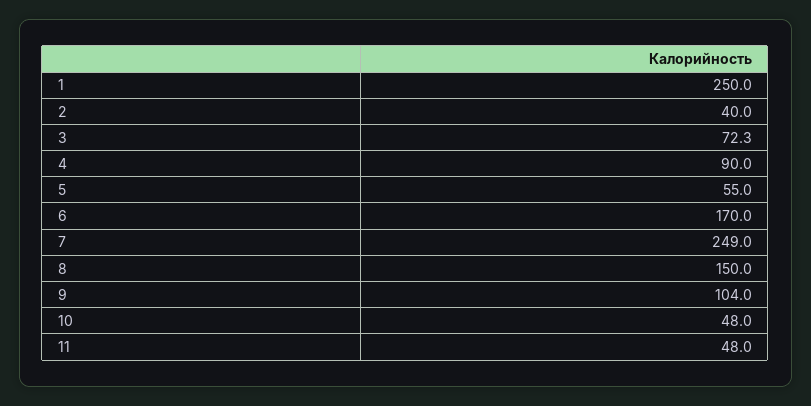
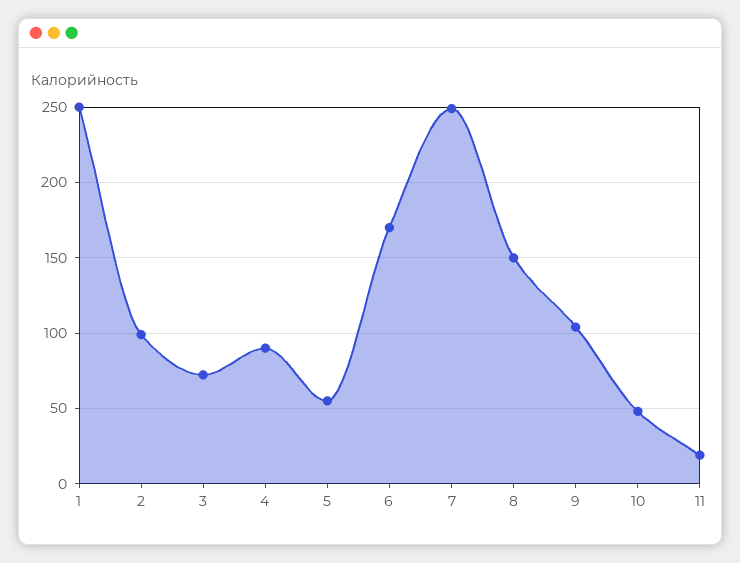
  {
    "1": 250,
-   "2": 40,
+   "2": 100,
    "3": 72.3,
    "4": 90,
    "5": 55,
    "6": 170,
    "7": 249,
    "8": 150,
    "9": 104,
    "10": 48,
-   "11": 48
+   "11": 20
  }

